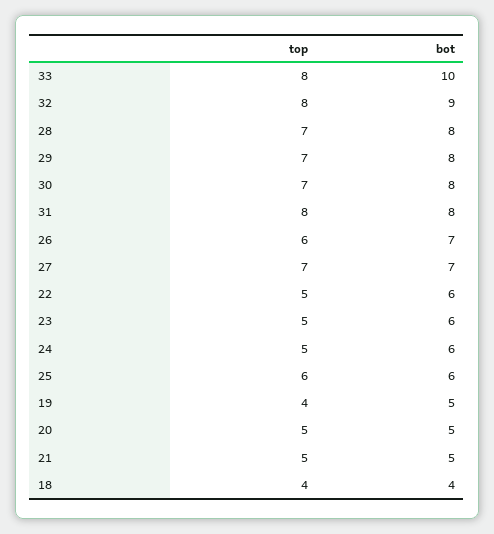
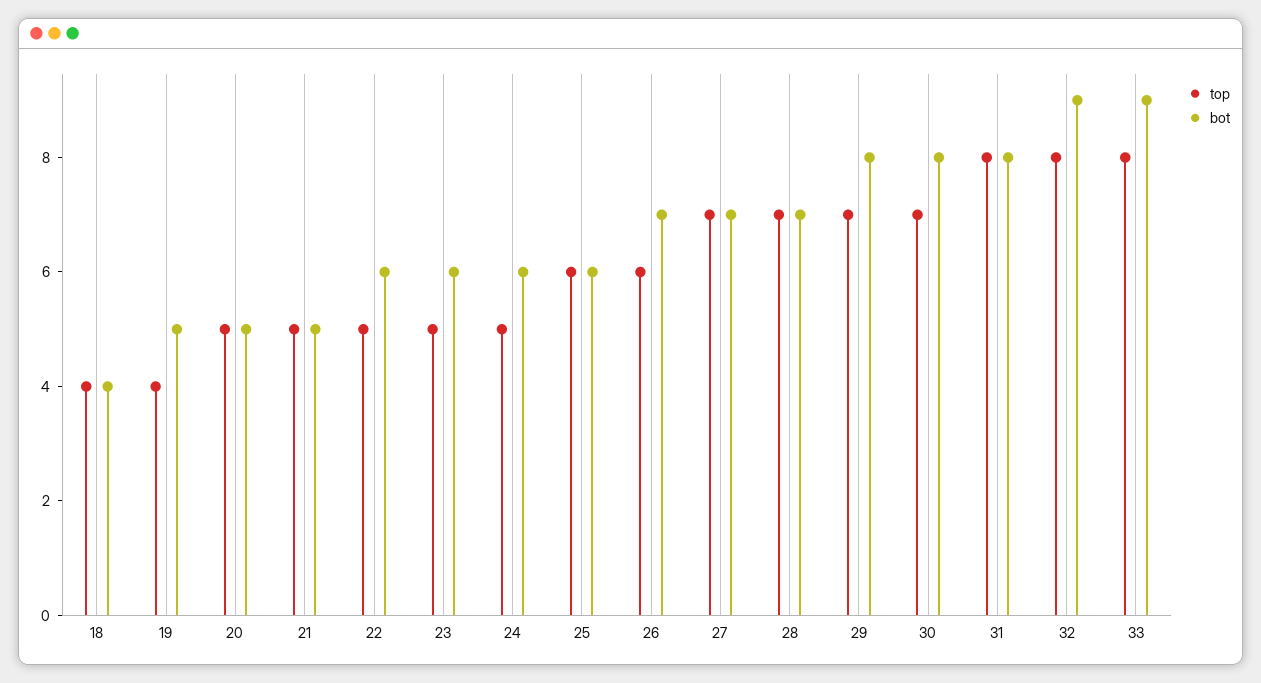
  {
    "top": {
      "33": 8,
      "32": 8,
      "28": 7,
      "29": 7,
      "30": 7,
      "31": 8,
      "26": 6,
      "27": 7,
      "22": 5,
      "23": 5,
      "24": 5,
      "25": 6,
      "19": 4,
      "20": 5,
      "21": 5,
      "18": 4
    },
    "bot": {
-     "33": 10,
+     "33": 9,
      "32": 9,
-     "28": 8,
+     "28": 7,
      "29": 8,
      "30": 8,
      "31": 8,
      "26": 7,
      "27": 7,
      "22": 6,
      "23": 6,
      "24": 6,
      "25": 6,
      "19": 5,
      "20": 5,
      "21": 5,
      "18": 4
    }
  }

